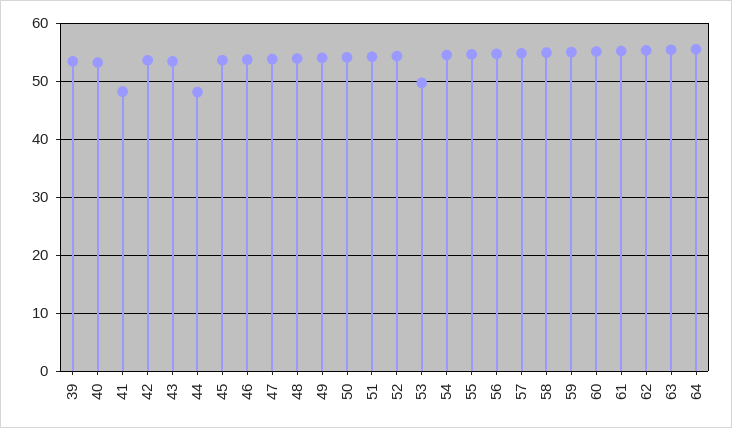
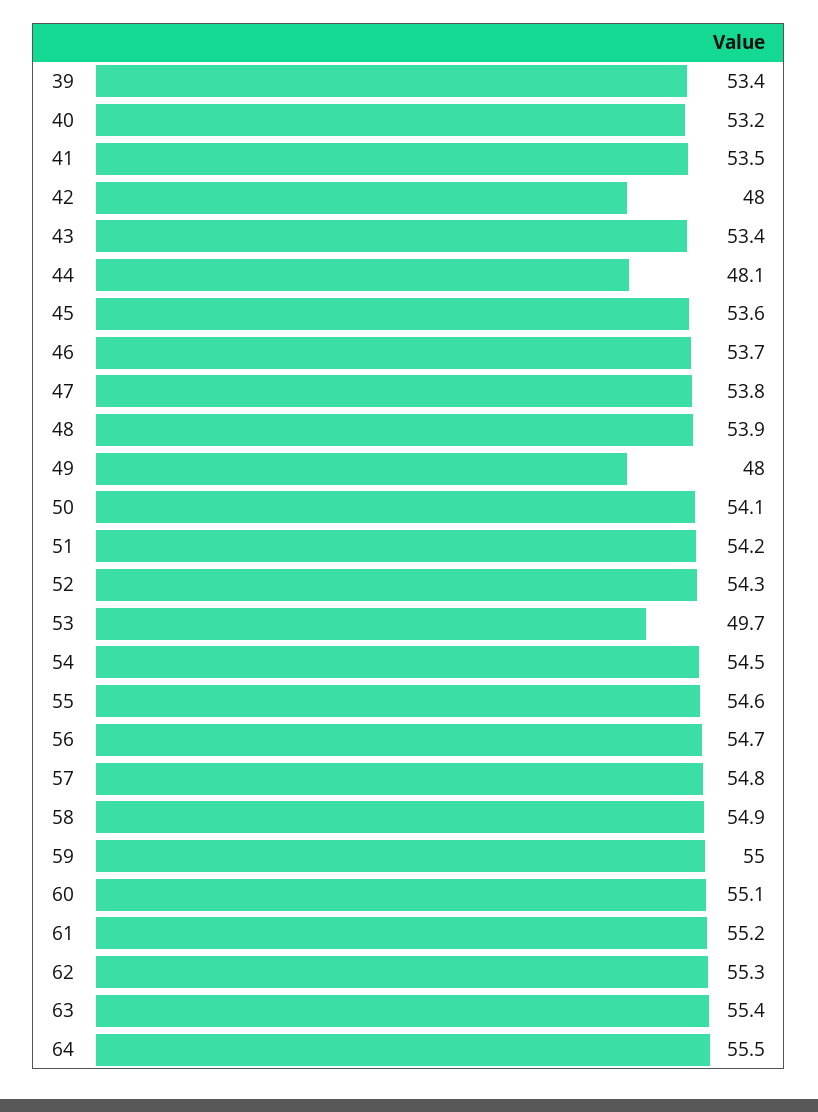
  {
    "39": 53.4,
    "40": 53.2,
-   "41": 48,
+   "41": 53.5,
-   "42": 54,
+   "42": 48,
    "43": 53.4,
    "44": 48.1,
    "45": 53.6,
    "46": 53.7,
    "47": 53.8,
    "48": 53.9,
-   "49": 54,
+   "49": 48,
    "50": 54.1,
    "51": 54.2,
    "52": 54.3,
    "53": 49.7,
    "54": 54.5,
    "55": 54.6,
    "56": 54.7,
    "57": 54.8,
    "58": 54.9,
    "59": 55,
    "60": 55.1,
    "61": 55.2,
    "62": 55.3,
    "63": 55.4,
    "64": 55.5
  }

